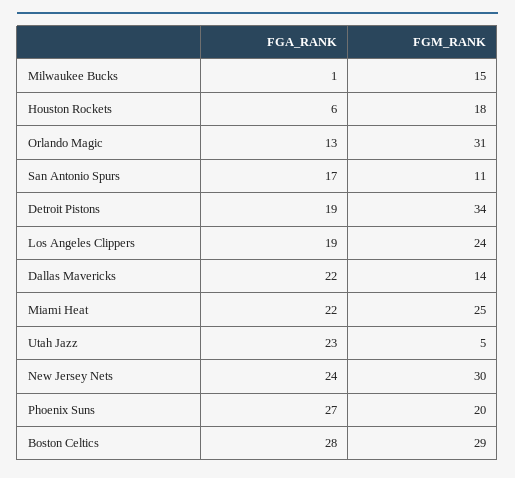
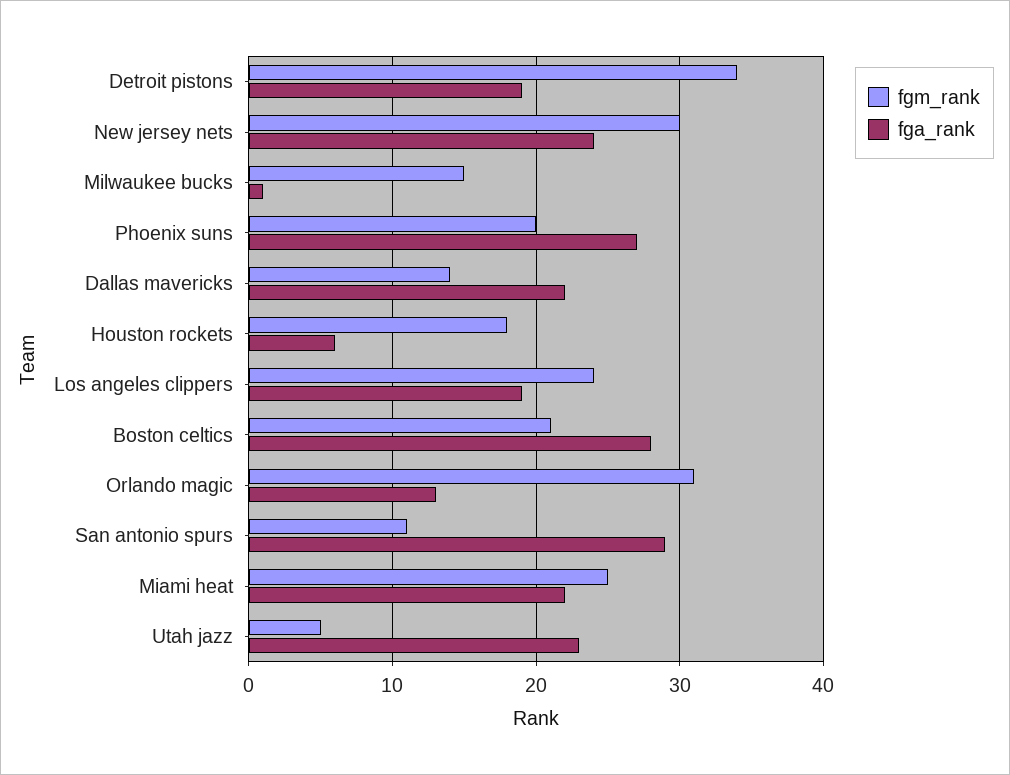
  {
    "FGA_RANK": {
      "Milwaukee Bucks": 1,
      "Houston Rockets": 6,
      "Orlando Magic": 13,
-     "San Antonio Spurs": 17,
+     "San Antonio Spurs": 29,
      "Detroit Pistons": 19,
      "Los Angeles Clippers": 19,
      "Dallas Mavericks": 22,
      "Miami Heat": 22,
      "Utah Jazz": 23,
      "New Jersey Nets": 24,
      "Phoenix Suns": 27,
      "Boston Celtics": 28
    },
    "FGM_RANK": {
      "Milwaukee Bucks": 15,
      "Houston Rockets": 18,
      "Orlando Magic": 31,
      "San Antonio Spurs": 11,
      "Detroit Pistons": 34,
      "Los Angeles Clippers": 24,
      "Dallas Mavericks": 14,
      "Miami Heat": 25,
      "Utah Jazz": 5,
      "New Jersey Nets": 30,
      "Phoenix Suns": 20,
-     "Boston Celtics": 29
+     "Boston Celtics": 21
    }
  }

